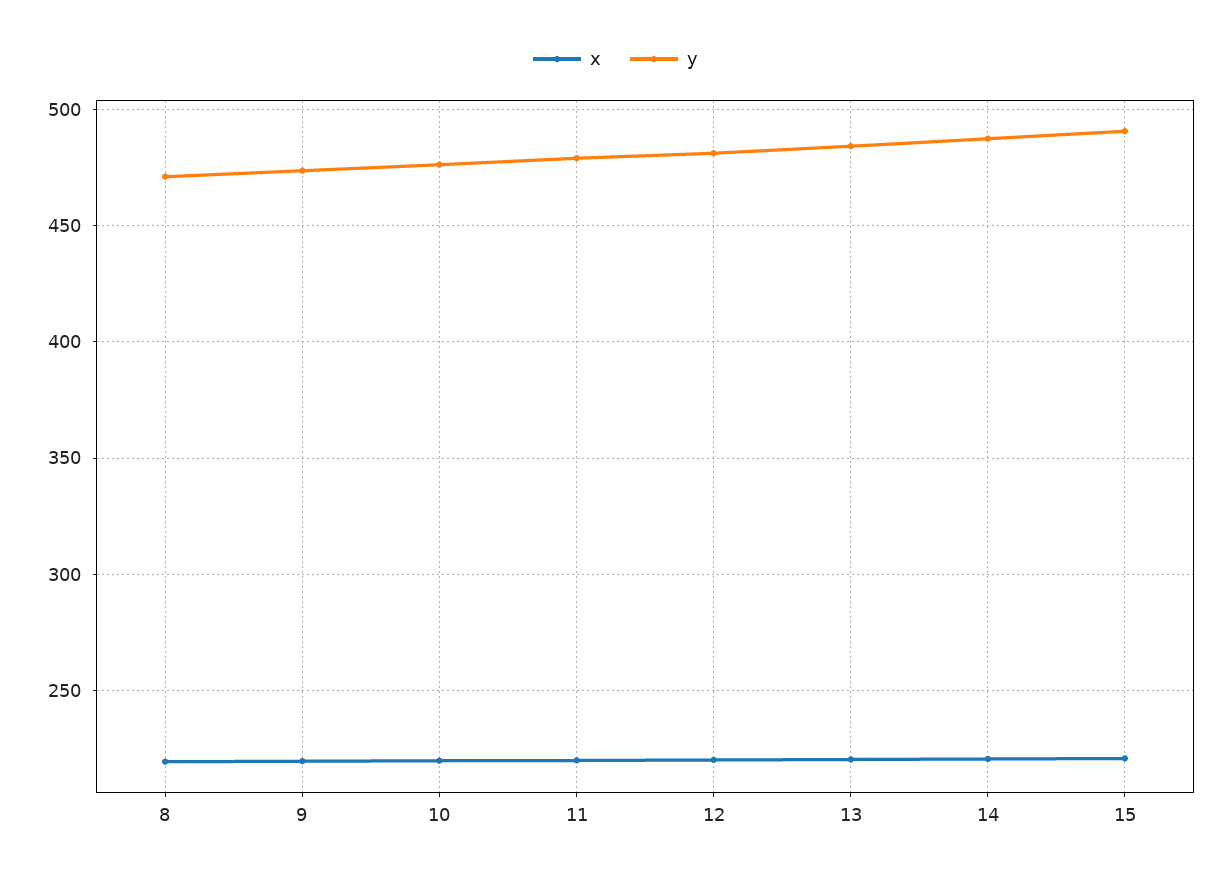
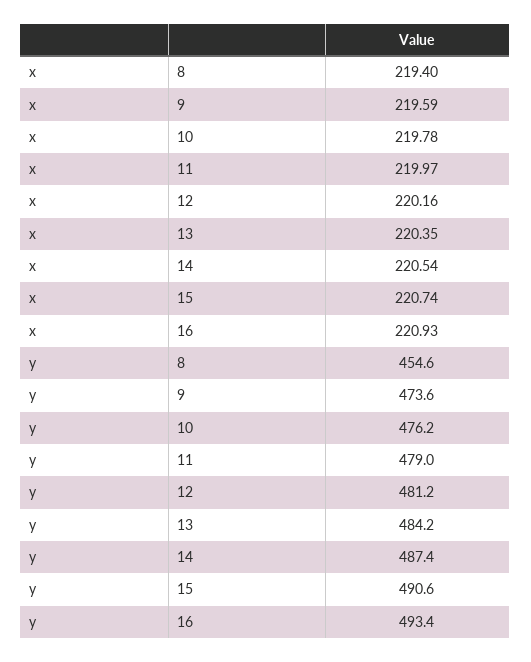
  {
    "x": {
      "8": 219.4,
      "9": 219.59,
      "10": 219.78,
      "11": 219.97,
      "12": 220.16,
      "13": 220.35,
      "14": 220.54,
-     "15": 220.74
+     "15": 220.74,
+     "16": 220.93
    },
    "y": {
-     "8": 470,
+     "8": 454.6,
      "9": 473.6,
      "10": 476.2,
      "11": 479,
      "12": 481.2,
      "13": 484.2,
      "14": 487.4,
-     "15": 490.6
+     "15": 490.6,
+     "16": 493.4
    }
  }

